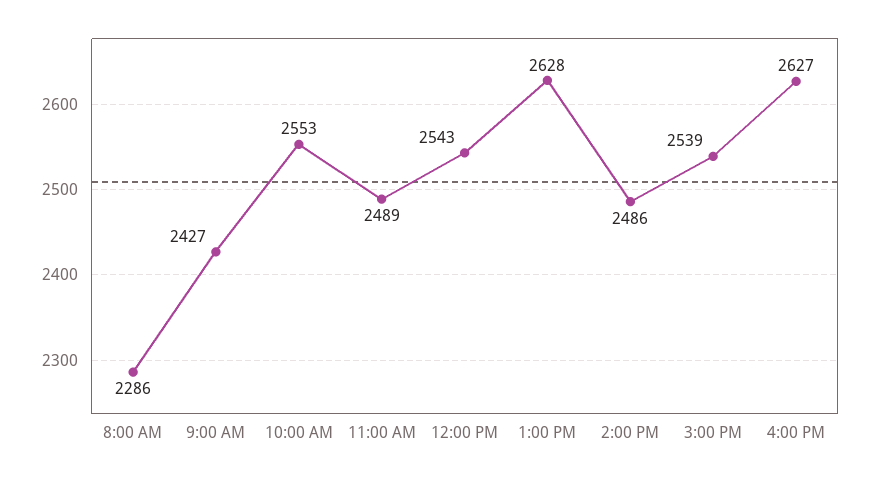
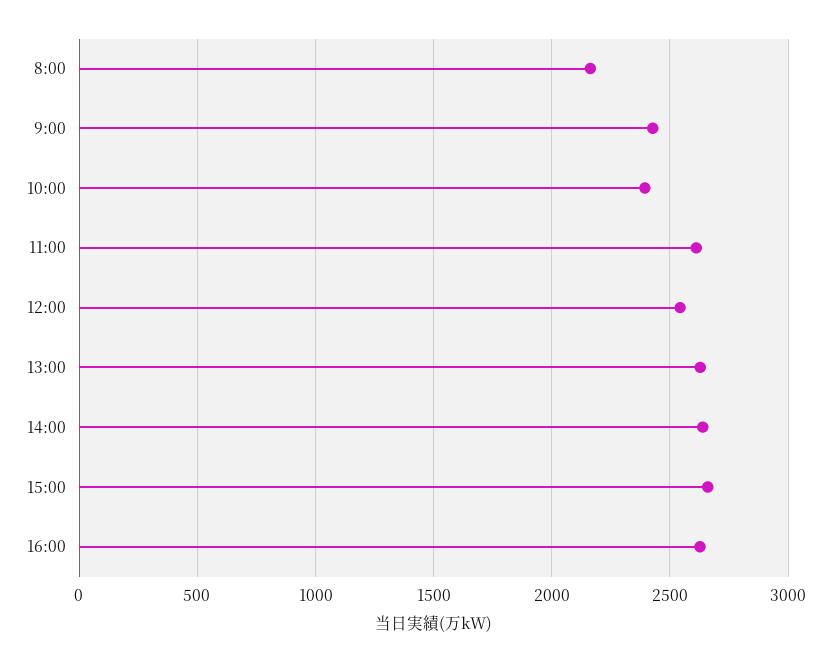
  {
-   "8:00 AM": 2286,
+   "8:00 AM": 2150,
    "9:00 AM": 2427,
-   "10:00 AM": 2553,
+   "10:00 AM": 2400,
-   "11:00 AM": 2489,
+   "11:00 AM": 2600,
    "12:00 PM": 2543,
    "1:00 PM": 2628,
-   "2:00 PM": 2486,
+   "2:00 PM": 2650,
-   "3:00 PM": 2539,
+   "3:00 PM": 2650,
    "4:00 PM": 2627
  }

